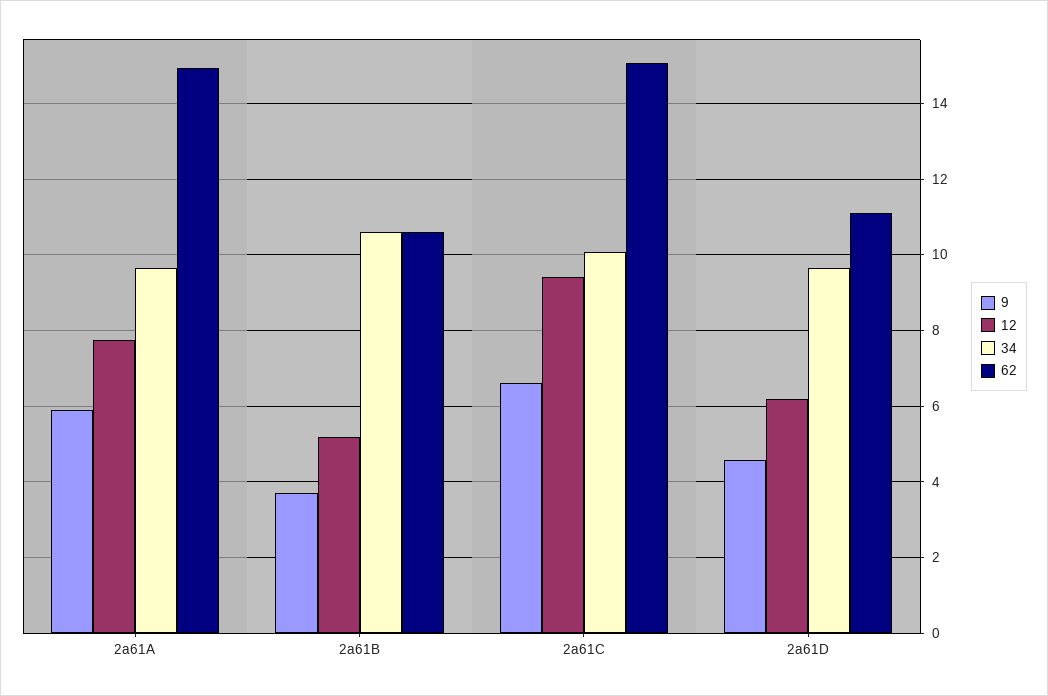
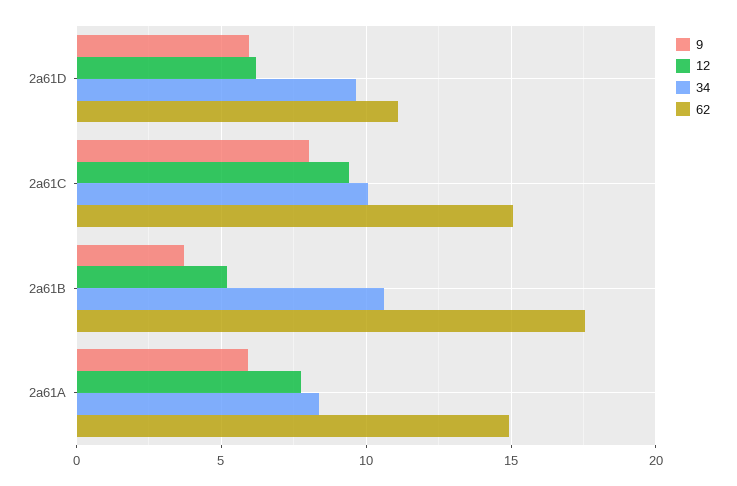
  {
    "9": {
      "2a61A": 6,
      "2a61B": 3.8,
-     "2a61C": 6.6,
+     "2a61C": 8,
-     "2a61D": 4.6
+     "2a61D": 6
    },
    "12": {
      "2a61A": 7.8,
      "2a61B": 5.2,
      "2a61C": 9.4,
      "2a61D": 6.2
    },
    "34": {
-     "2a61A": 9.6,
+     "2a61A": 8.5,
      "2a61B": 10.6,
      "2a61C": 10,
      "2a61D": 9.6
    },
    "62": {
      "2a61A": 15,
-     "2a61B": 10.6,
+     "2a61B": 17.5,
      "2a61C": 15,
      "2a61D": 11.2
    }
  }

